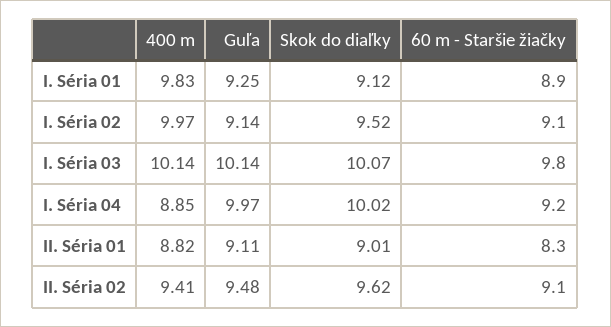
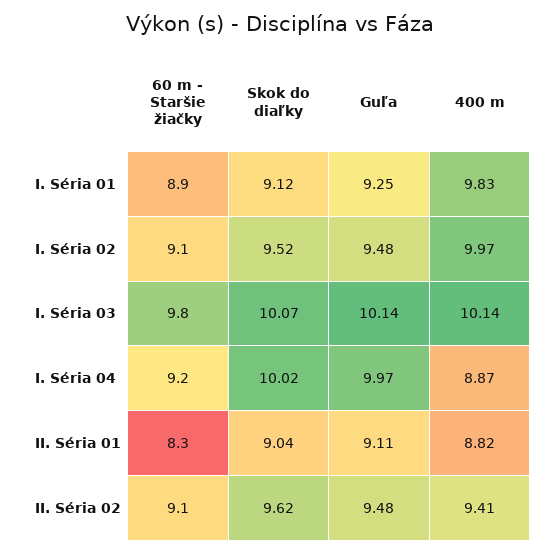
  {
    "400 m": {
      "I. Séria 01": 9.83,
      "I. Séria 02": 9.97,
      "I. Séria 03": 10.14,
-     "I. Séria 04": 8.85,
+     "I. Séria 04": 8.87,
      "II. Séria 01": 8.82,
      "II. Séria 02": 9.41
    },
    "Guľa": {
      "I. Séria 01": 9.25,
-     "I. Séria 02": 9.14,
+     "I. Séria 02": 9.48,
      "I. Séria 03": 10.14,
      "I. Séria 04": 9.97,
      "II. Séria 01": 9.11,
      "II. Séria 02": 9.48
    },
    "Skok do diaľky": {
      "I. Séria 01": 9.12,
      "I. Séria 02": 9.52,
      "I. Séria 03": 10.07,
      "I. Séria 04": 10.02,
-     "II. Séria 01": 9.01,
+     "II. Séria 01": 9.04,
      "II. Séria 02": 9.62
    },
    "60 m - Staršie žiačky": {
      "I. Séria 01": 8.9,
      "I. Séria 02": 9.1,
      "I. Séria 03": 9.8,
      "I. Séria 04": 9.2,
      "II. Séria 01": 8.3,
      "II. Séria 02": 9.1
    }
  }

